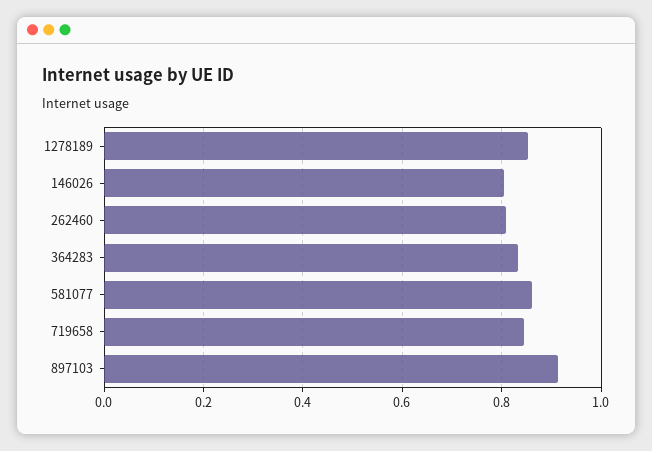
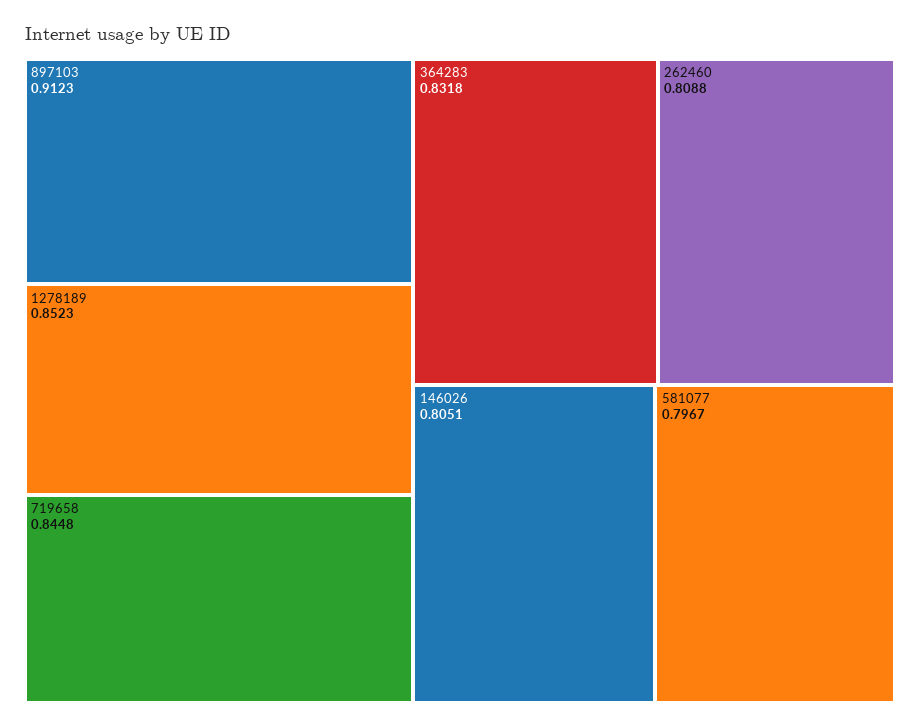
  {
    "1278189": 0.8523,
    "146026": 0.8051,
    "262460": 0.8088,
    "364283": 0.8318,
-   "581077": 0.86,
+   "581077": 0.7967,
    "719658": 0.8448,
    "897103": 0.9123
  }

